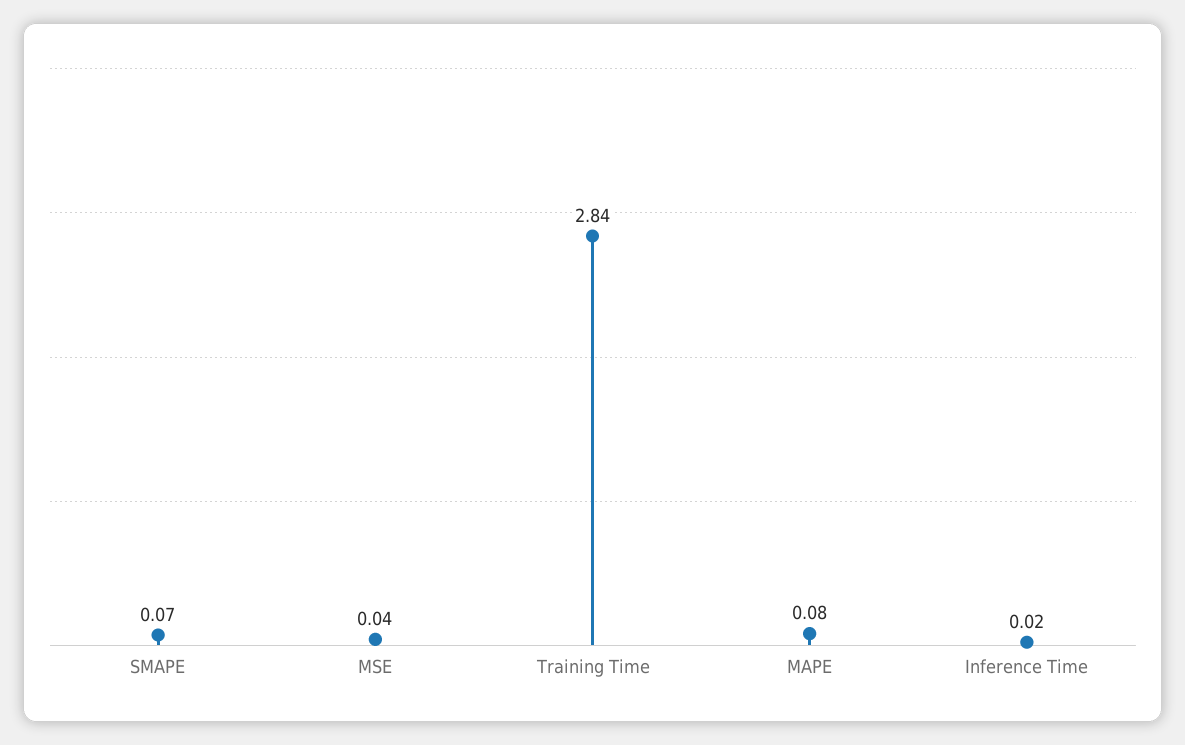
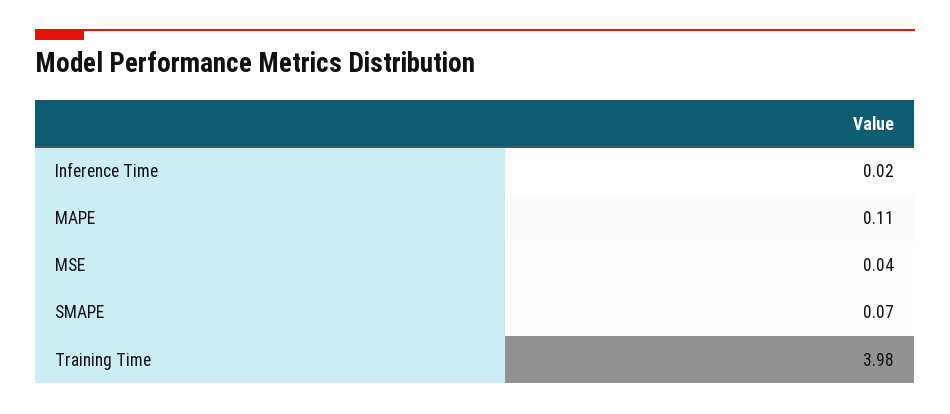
  {
    "SMAPE": 0.07,
    "MSE": 0.04,
-   "Training Time": 2.84,
+   "Training Time": 3.98,
-   "MAPE": 0.08,
+   "MAPE": 0.11,
    "Inference Time": 0.02
  }

